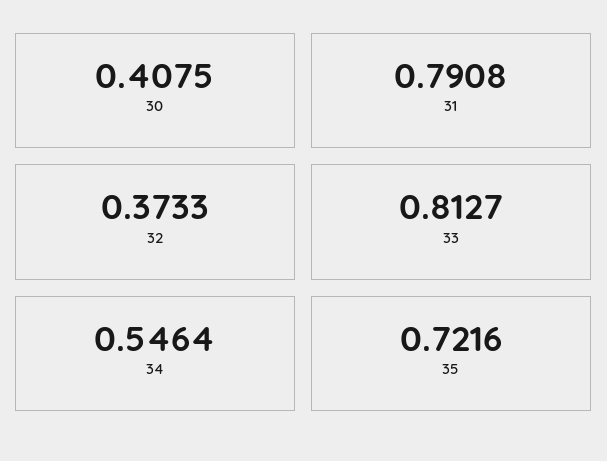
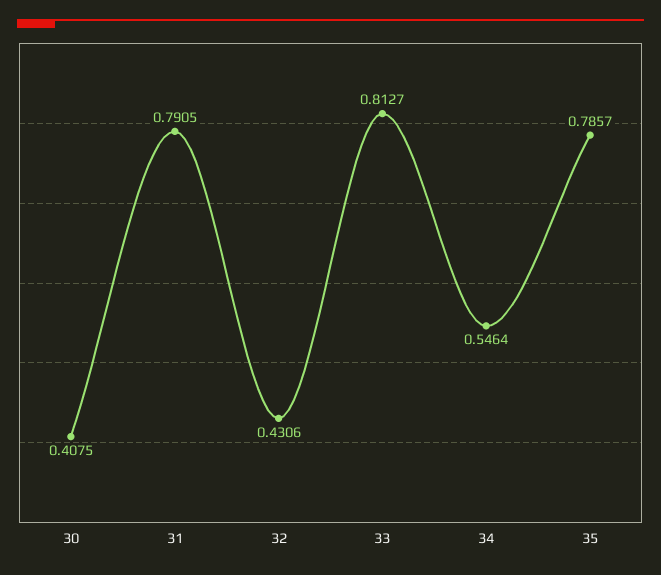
  {
    "30": 0.4075,
-   "31": 0.7908,
+   "31": 0.7905,
-   "32": 0.3733,
+   "32": 0.4306,
    "33": 0.8127,
    "34": 0.5464,
-   "35": 0.7216
+   "35": 0.7857
  }

